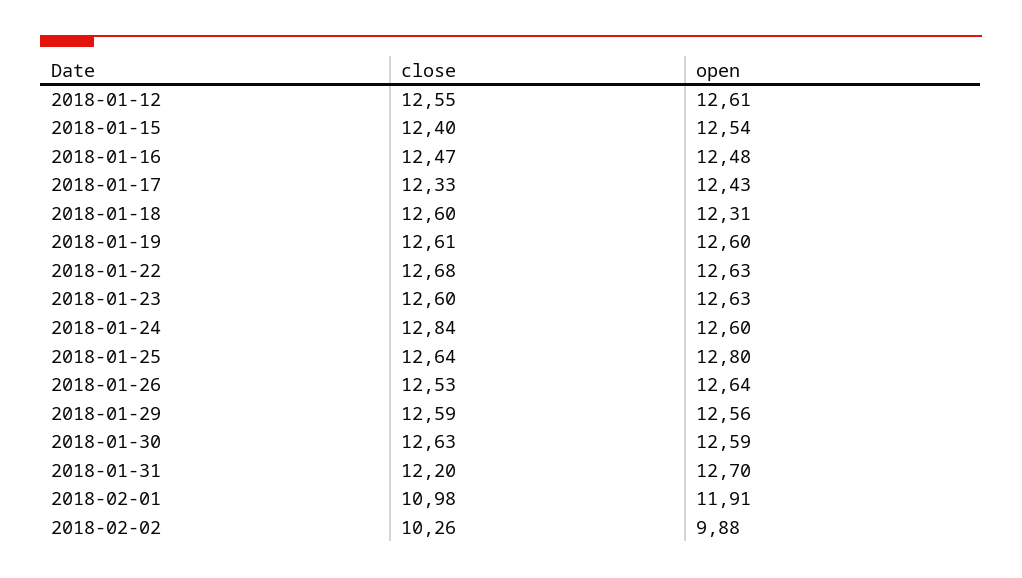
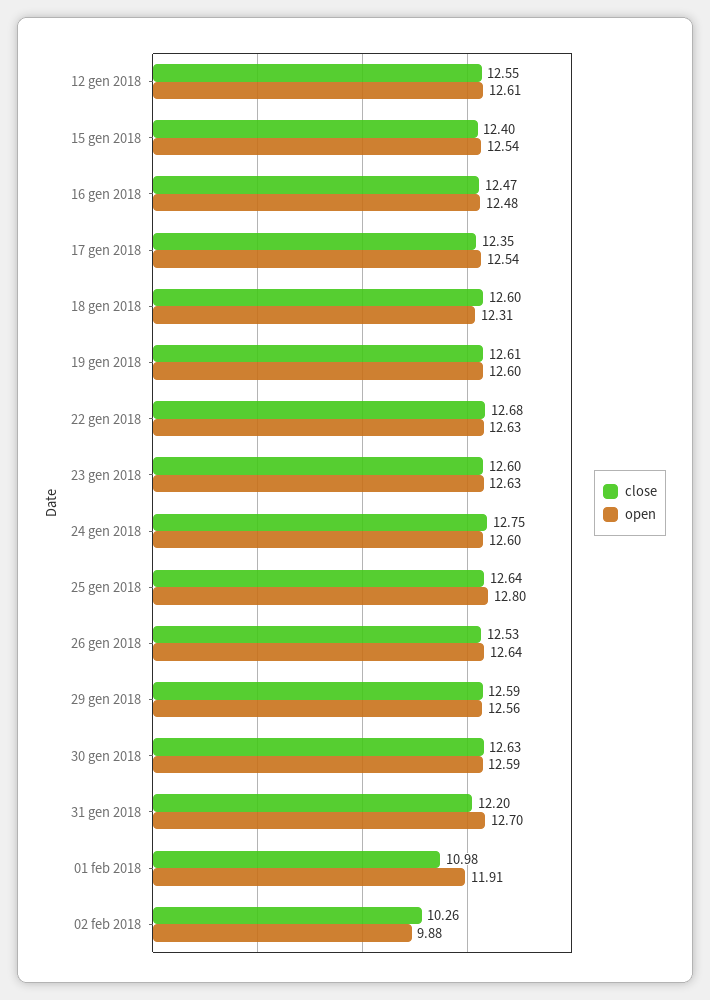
  {
    "close": {
      "2018-01-12": 12.55,
      "2018-01-15": 12.4,
      "2018-01-16": 12.47,
-     "2018-01-17": 12.33,
+     "2018-01-17": 12.35,
      "2018-01-18": 12.6,
      "2018-01-19": 12.61,
      "2018-01-22": 12.68,
      "2018-01-23": 12.6,
-     "2018-01-24": 12.84,
+     "2018-01-24": 12.75,
      "2018-01-25": 12.64,
      "2018-01-26": 12.53,
      "2018-01-29": 12.59,
      "2018-01-30": 12.63,
      "2018-01-31": 12.2,
      "2018-02-01": 10.98,
      "2018-02-02": 10.26
    },
    "open": {
      "2018-01-12": 12.61,
      "2018-01-15": 12.54,
      "2018-01-16": 12.48,
-     "2018-01-17": 12.43,
+     "2018-01-17": 12.54,
      "2018-01-18": 12.31,
      "2018-01-19": 12.6,
      "2018-01-22": 12.63,
      "2018-01-23": 12.63,
      "2018-01-24": 12.6,
      "2018-01-25": 12.8,
      "2018-01-26": 12.64,
      "2018-01-29": 12.56,
      "2018-01-30": 12.59,
      "2018-01-31": 12.7,
      "2018-02-01": 11.91,
      "2018-02-02": 9.88
    }
  }

